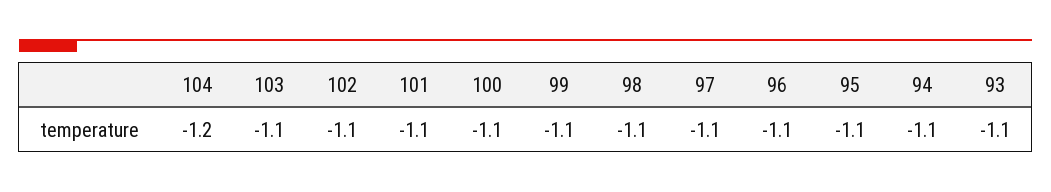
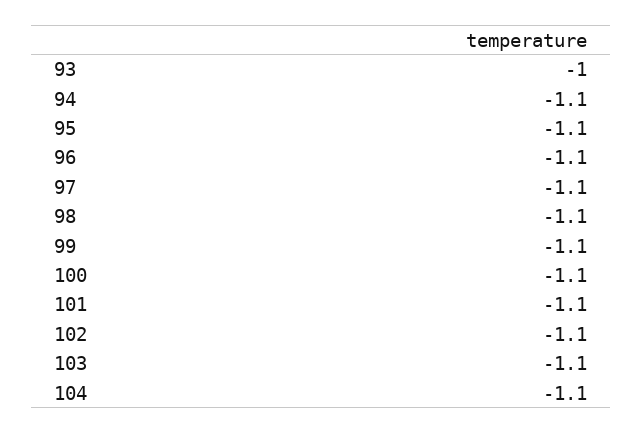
  {
-   "104": -1.2,
+   "104": -1.1,
    "103": -1.1,
    "102": -1.1,
    "101": -1.1,
    "100": -1.1,
    "99": -1.1,
    "98": -1.1,
    "97": -1.1,
    "96": -1.1,
    "95": -1.1,
    "94": -1.1,
-   "93": -1.1
+   "93": -1
  }

